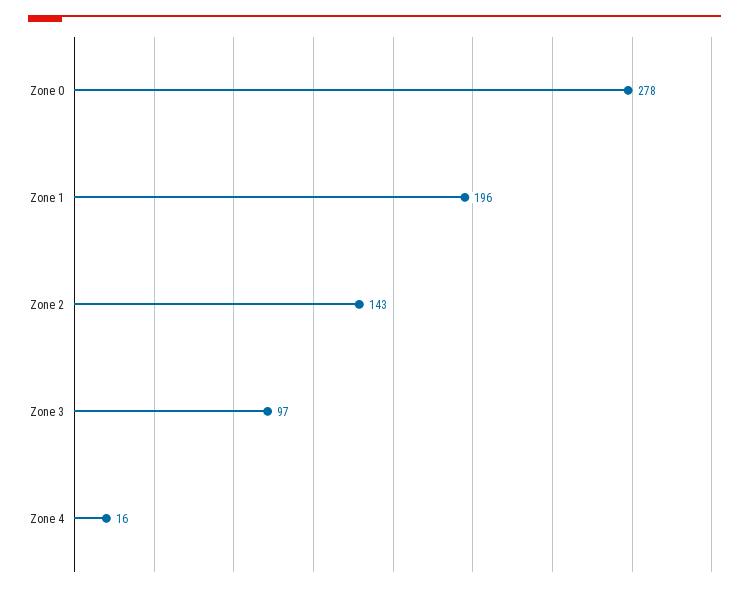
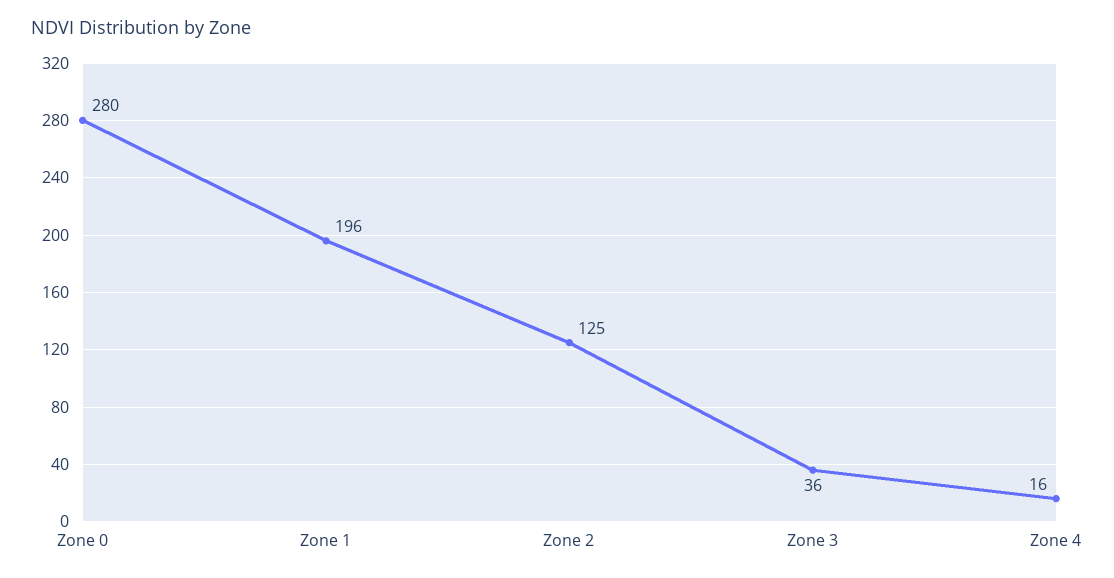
  {
-   "Zone 0": 278,
+   "Zone 0": 280,
    "Zone 1": 196,
-   "Zone 2": 143,
+   "Zone 2": 125,
-   "Zone 3": 97,
+   "Zone 3": 36,
    "Zone 4": 16
  }

